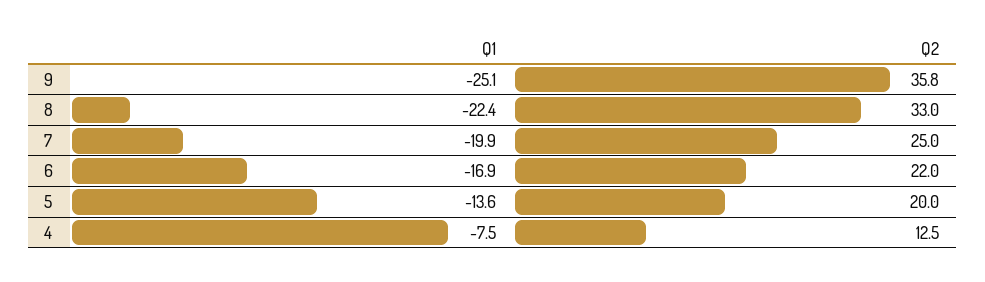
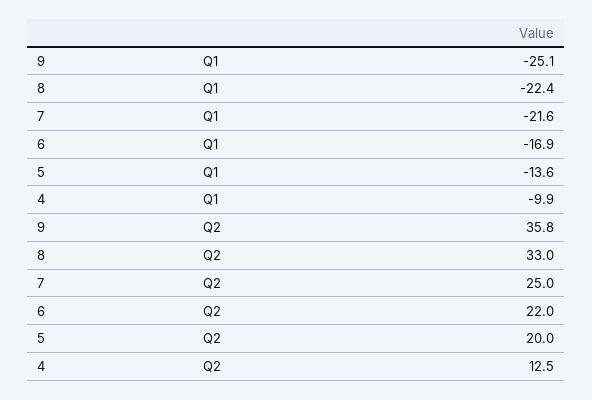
  {
    "Q1": {
      "9": -25.1,
      "8": -22.4,
-     "7": -19.9,
+     "7": -21.6,
      "6": -16.9,
      "5": -13.6,
-     "4": -7.5
+     "4": -9.9
    },
    "Q2": {
      "9": 35.8,
      "8": 33,
      "7": 25,
      "6": 22,
      "5": 20,
      "4": 12.5
    }
  }

